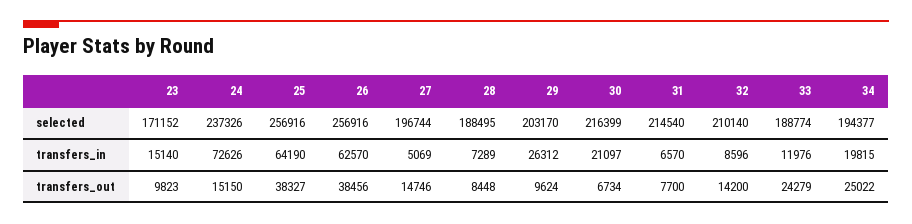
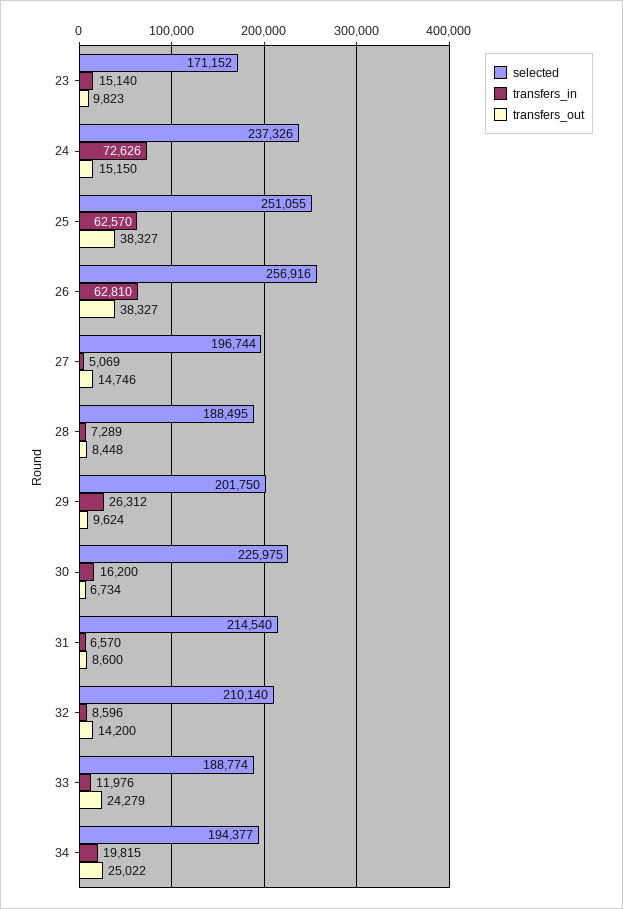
  {
    "selected": {
      "23": 171152,
      "24": 237326,
-     "25": 256916,
+     "25": 251055,
      "26": 256916,
      "27": 196744,
      "28": 188495,
-     "29": 203170,
+     "29": 201750,
-     "30": 216399,
+     "30": 225975,
      "31": 214540,
      "32": 210140,
      "33": 188774,
      "34": 194377
    },
    "transfers_in": {
      "23": 15140,
      "24": 72626,
-     "25": 64190,
+     "25": 62570,
-     "26": 62570,
+     "26": 62810,
      "27": 5069,
      "28": 7289,
      "29": 26312,
-     "30": 21097,
+     "30": 16200,
      "31": 6570,
      "32": 8596,
      "33": 11976,
      "34": 19815
    },
    "transfers_out": {
      "23": 9823,
      "24": 15150,
      "25": 38327,
-     "26": 38456,
+     "26": 38327,
      "27": 14746,
      "28": 8448,
      "29": 9624,
      "30": 6734,
-     "31": 7700,
+     "31": 8600,
      "32": 14200,
      "33": 24279,
      "34": 25022
    }
  }

